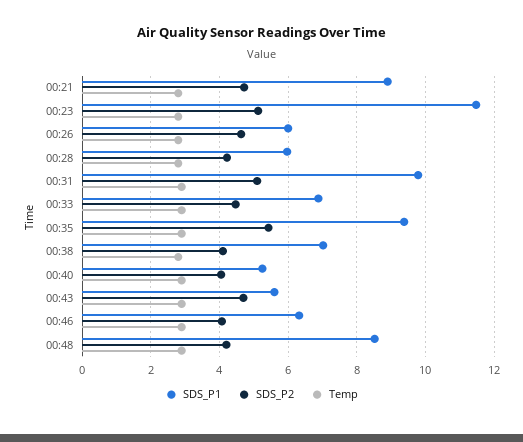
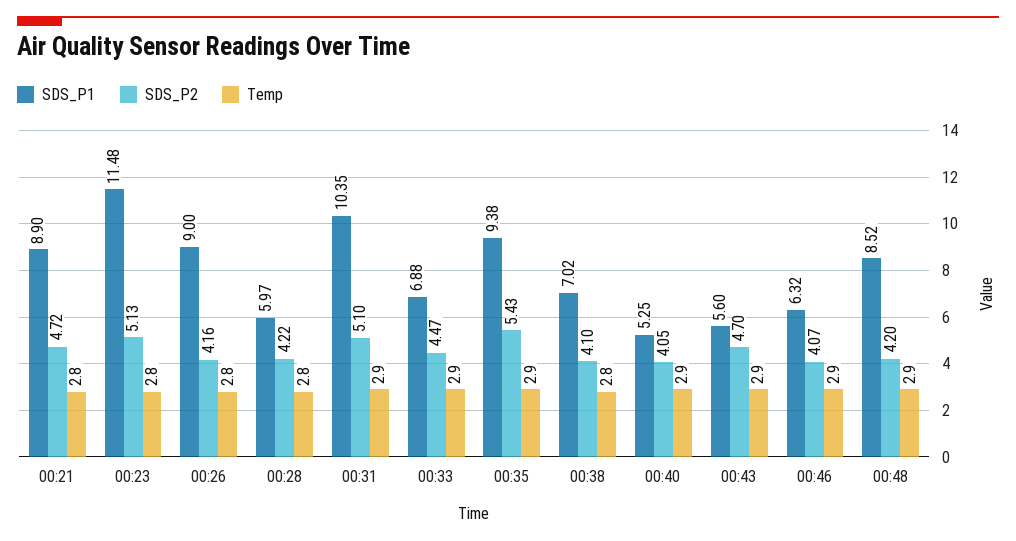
  {
    "SDS_P1": {
      "00:21": 8.9,
      "00:23": 11.48,
-     "00:26": 6,
+     "00:26": 9,
      "00:28": 5.97,
-     "00:31": 9.8,
+     "00:31": 10.35,
      "00:33": 6.88,
      "00:35": 9.38,
      "00:38": 7.02,
      "00:40": 5.25,
      "00:43": 5.6,
      "00:46": 6.32,
      "00:48": 8.52
    },
    "SDS_P2": {
      "00:21": 4.72,
      "00:23": 5.13,
-     "00:26": 4.6,
+     "00:26": 4.16,
      "00:28": 4.22,
      "00:31": 5.1,
      "00:33": 4.47,
      "00:35": 5.43,
      "00:38": 4.1,
      "00:40": 4.05,
      "00:43": 4.7,
      "00:46": 4.07,
      "00:48": 4.2
    },
    "Temp": {
      "00:21": 2.8,
      "00:23": 2.8,
      "00:26": 2.8,
      "00:28": 2.8,
      "00:31": 2.9,
      "00:33": 2.9,
      "00:35": 2.9,
      "00:38": 2.8,
      "00:40": 2.9,
      "00:43": 2.9,
      "00:46": 2.9,
      "00:48": 2.9
    }
  }

